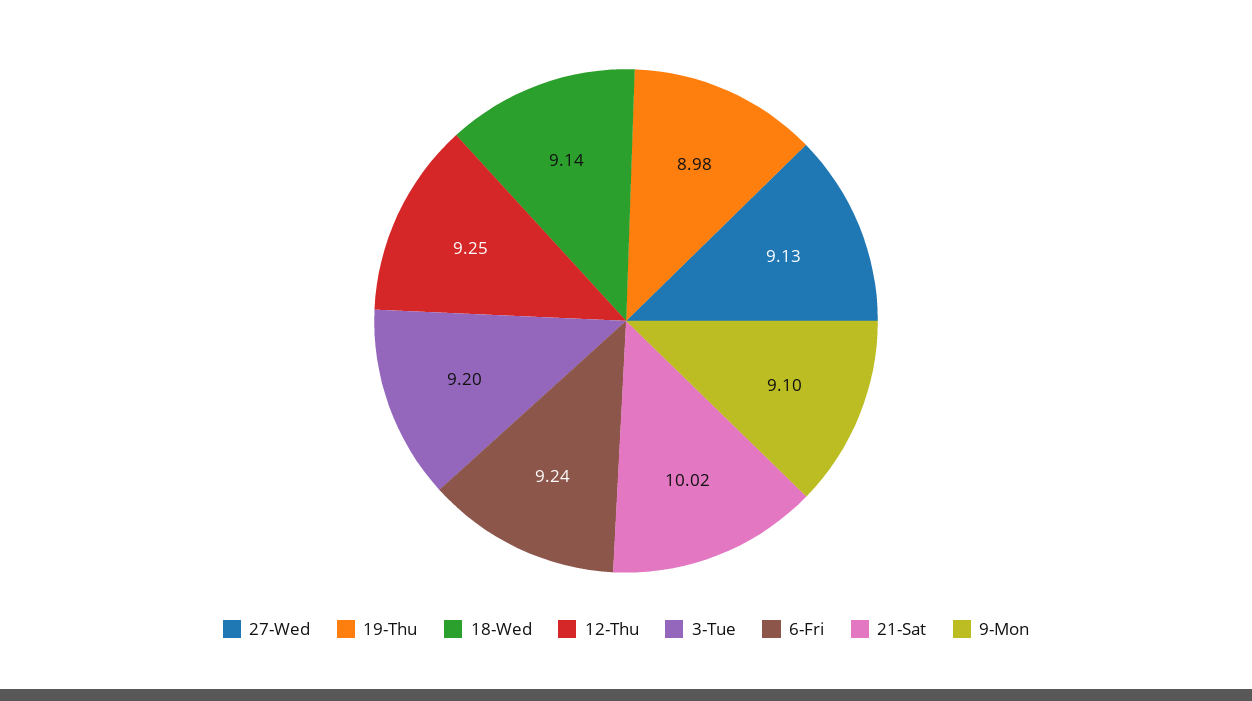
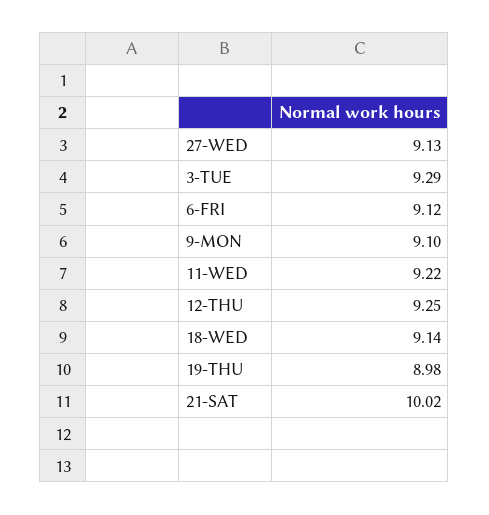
  {
    "27-Wed": 9.13,
    "19-Thu": 8.98,
    "18-Wed": 9.14,
    "12-Thu": 9.25,
-   "3-Tue": 9.2,
+   "3-Tue": 9.29,
-   "6-Fri": 9.24,
+   "6-Fri": 9.12,
    "21-Sat": 10.02,
-   "9-Mon": 9.1
+   "9-Mon": 9.1,
+   "11-WED": 9.22
  }

